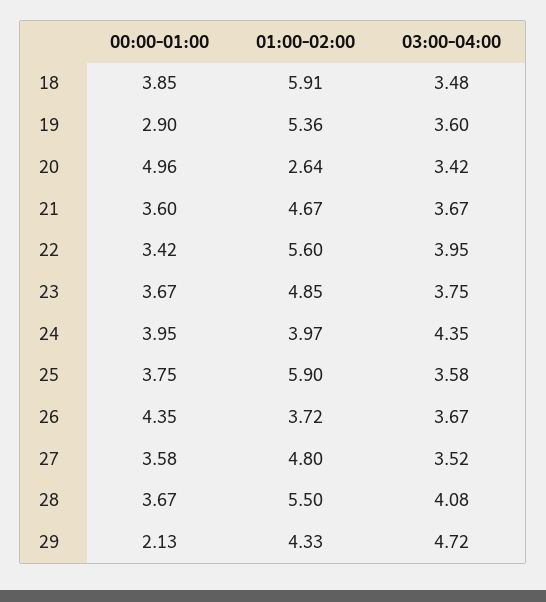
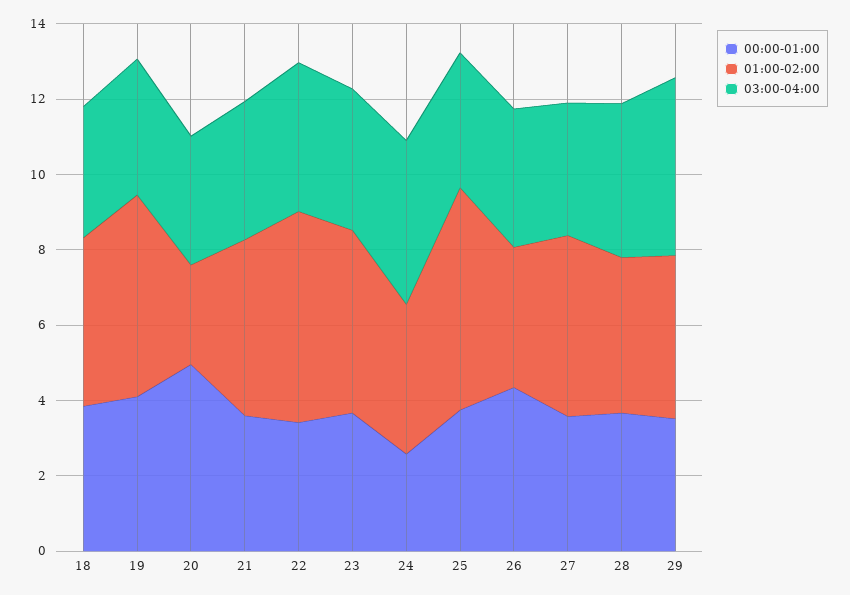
  {
    "00:00-01:00": {
      "18": 3.85,
-     "19": 2.9,
+     "19": 4,
      "20": 4.96,
      "21": 3.6,
      "22": 3.42,
      "23": 3.67,
-     "24": 3.95,
+     "24": 2.5,
      "25": 3.75,
      "26": 4.35,
      "27": 3.58,
      "28": 3.67,
-     "29": 2.13
+     "29": 3.5
    },
    "01:00-02:00": {
-     "18": 5.91,
+     "18": 4.5,
      "19": 5.36,
      "20": 2.64,
      "21": 4.67,
      "22": 5.6,
      "23": 4.85,
      "24": 3.97,
      "25": 5.9,
      "26": 3.72,
      "27": 4.8,
-     "28": 5.5,
+     "28": 4,
      "29": 4.33
    },
    "03:00-04:00": {
      "18": 3.48,
      "19": 3.6,
      "20": 3.42,
      "21": 3.67,
      "22": 3.95,
      "23": 3.75,
      "24": 4.35,
      "25": 3.58,
      "26": 3.67,
      "27": 3.52,
      "28": 4.08,
      "29": 4.72
    }
  }

